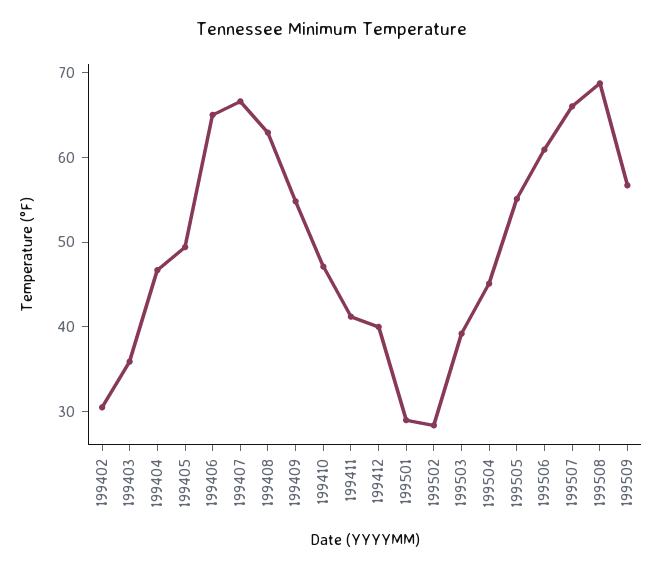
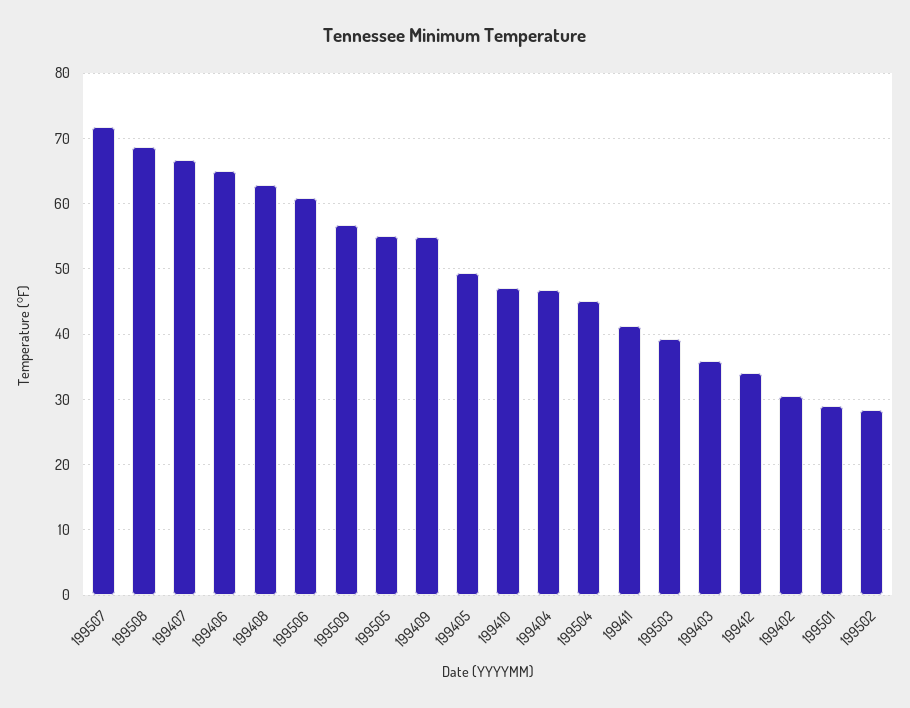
  {
    "199402": 31,
    "199403": 36,
    "199404": 47,
    "199405": 49,
    "199406": 65,
    "199407": 67,
    "199408": 63,
    "199409": 55,
    "199410": 47,
    "199411": 41,
-   "199412": 40,
+   "199412": 34,
    "199501": 29,
    "199502": 28,
    "199503": 39,
    "199504": 45,
    "199505": 55,
    "199506": 61,
-   "199507": 66,
+   "199507": 72,
    "199508": 69,
    "199509": 57
  }

